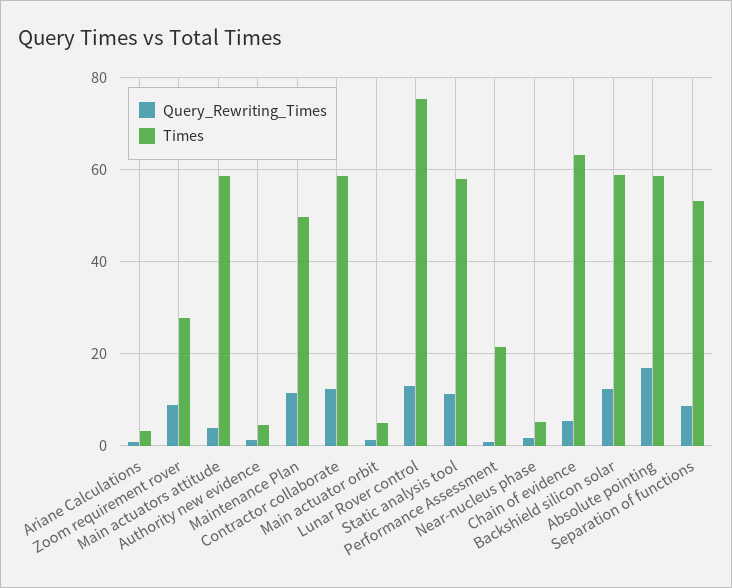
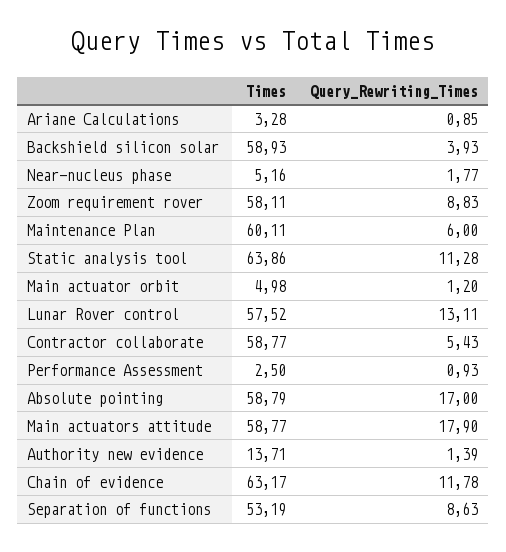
  {
    "Query_Rewriting_Times": {
      "Ariane Calculations": 0.85,
      "Zoom requirement rover": 8.83,
-     "Main actuators attitude": 4,
+     "Main actuators attitude": 17.9,
      "Authority new evidence": 1.39,
-     "Maintenance Plan": 12,
+     "Maintenance Plan": 6,
-     "Contractor collaborate": 12,
+     "Contractor collaborate": 5.43,
      "Main actuator orbit": 1.2,
      "Lunar Rover control": 13.11,
      "Static analysis tool": 11.28,
      "Performance Assessment": 0.93,
      "Near-nucleus phase": 1.77,
-     "Chain of evidence": 6,
+     "Chain of evidence": 11.78,
-     "Backshield silicon solar": 12,
+     "Backshield silicon solar": 3.93,
      "Absolute pointing": 17,
      "Separation of functions": 8.63
    },
    "Times": {
      "Ariane Calculations": 3.28,
-     "Zoom requirement rover": 28,
+     "Zoom requirement rover": 58.11,
      "Main actuators attitude": 58.77,
-     "Authority new evidence": 4,
+     "Authority new evidence": 13.71,
-     "Maintenance Plan": 50,
+     "Maintenance Plan": 60.11,
      "Contractor collaborate": 58.77,
      "Main actuator orbit": 4.98,
-     "Lunar Rover control": 76,
+     "Lunar Rover control": 57.52,
-     "Static analysis tool": 58,
+     "Static analysis tool": 63.86,
-     "Performance Assessment": 22,
+     "Performance Assessment": 2.5,
      "Near-nucleus phase": 5.16,
      "Chain of evidence": 63.17,
      "Backshield silicon solar": 58.93,
      "Absolute pointing": 58.79,
      "Separation of functions": 53.19
    }
  }

